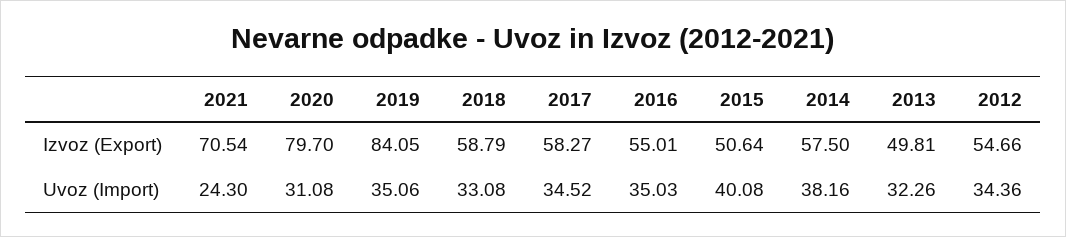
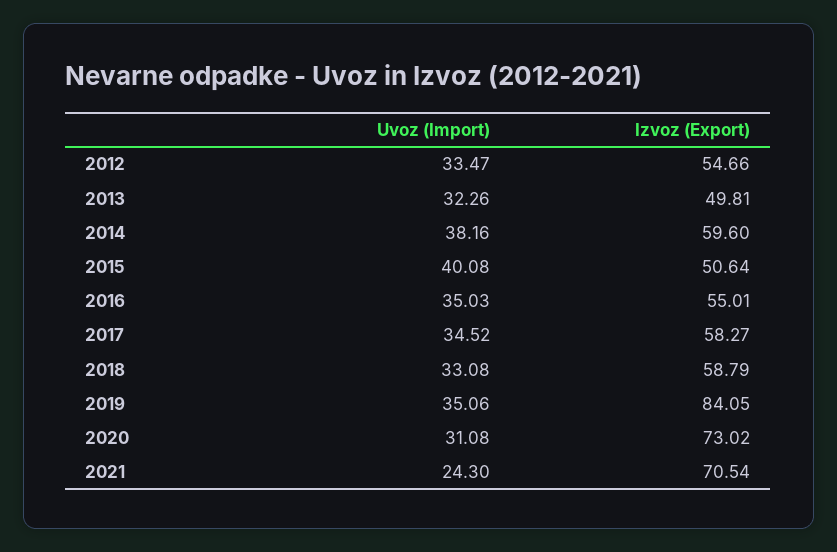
  {
    "2021": {
      "Izvoz (Export)": 70.54,
      "Uvoz (Import)": 24.3
    },
    "2020": {
-     "Izvoz (Export)": 79.7,
+     "Izvoz (Export)": 73.02,
      "Uvoz (Import)": 31.08
    },
    "2019": {
      "Izvoz (Export)": 84.05,
      "Uvoz (Import)": 35.06
    },
    "2018": {
      "Izvoz (Export)": 58.79,
      "Uvoz (Import)": 33.08
    },
    "2017": {
      "Izvoz (Export)": 58.27,
      "Uvoz (Import)": 34.52
    },
    "2016": {
      "Izvoz (Export)": 55.01,
      "Uvoz (Import)": 35.03
    },
    "2015": {
      "Izvoz (Export)": 50.64,
      "Uvoz (Import)": 40.08
    },
    "2014": {
-     "Izvoz (Export)": 57.5,
+     "Izvoz (Export)": 59.6,
      "Uvoz (Import)": 38.16
    },
    "2013": {
      "Izvoz (Export)": 49.81,
      "Uvoz (Import)": 32.26
    },
    "2012": {
      "Izvoz (Export)": 54.66,
-     "Uvoz (Import)": 34.36
+     "Uvoz (Import)": 33.47
    }
  }

